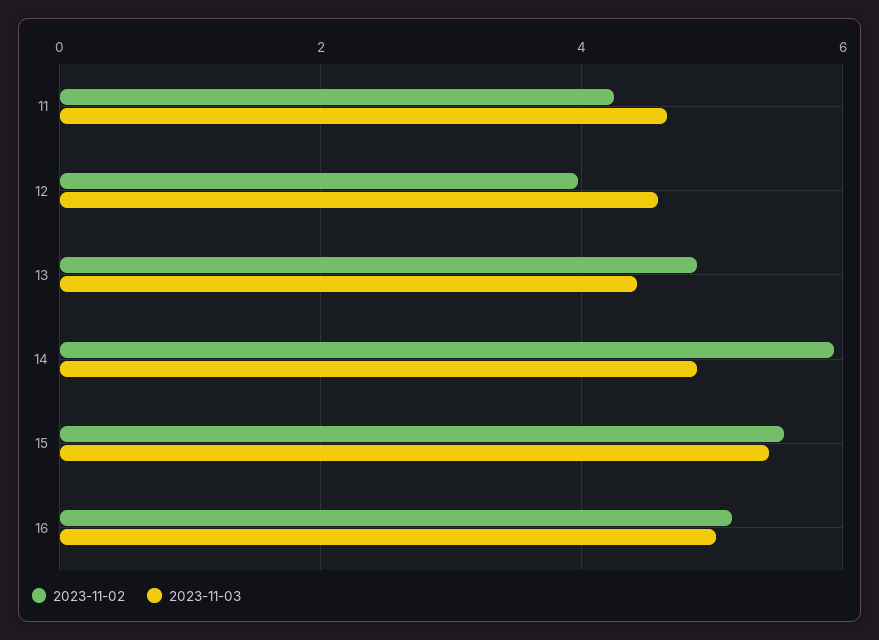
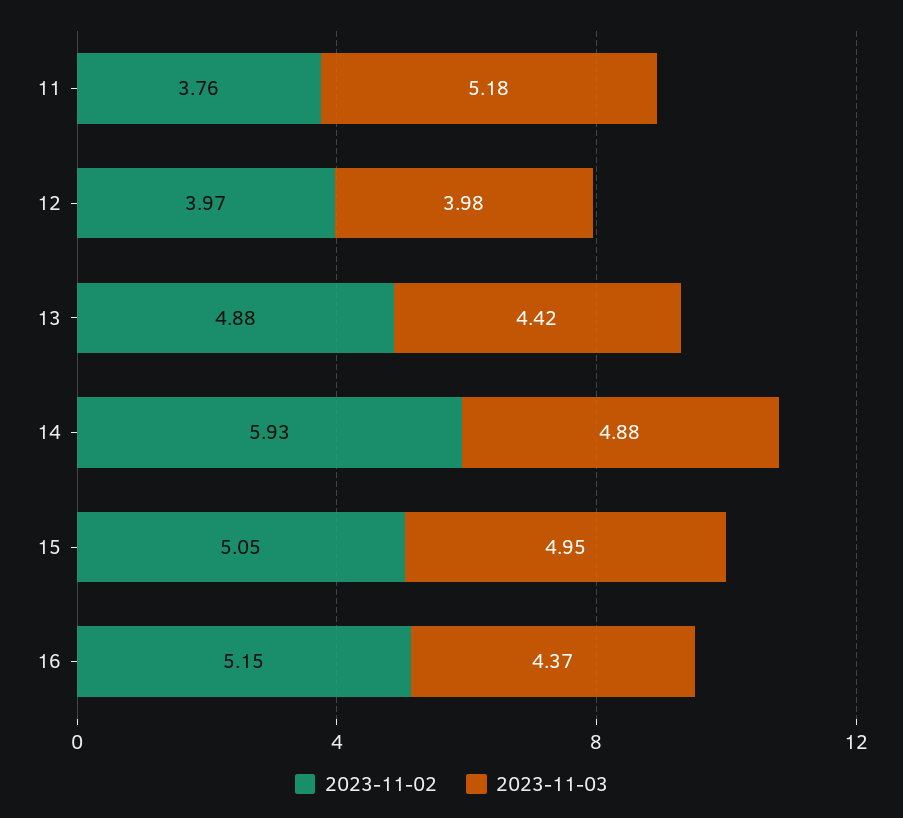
  {
    "2023-11-02": {
-     "11": 4.2,
+     "11": 3.76,
      "12": 3.97,
      "13": 4.88,
      "14": 5.93,
-     "15": 5.6,
+     "15": 5.05,
      "16": 5.15
    },
    "2023-11-03": {
-     "11": 4.6,
+     "11": 5.18,
-     "12": 4.6,
+     "12": 3.98,
      "13": 4.42,
      "14": 4.88,
-     "15": 5.4,
+     "15": 4.95,
-     "16": 5
+     "16": 4.37
    }
  }

